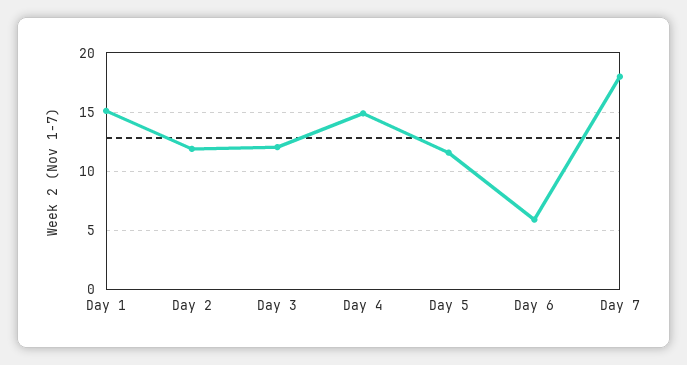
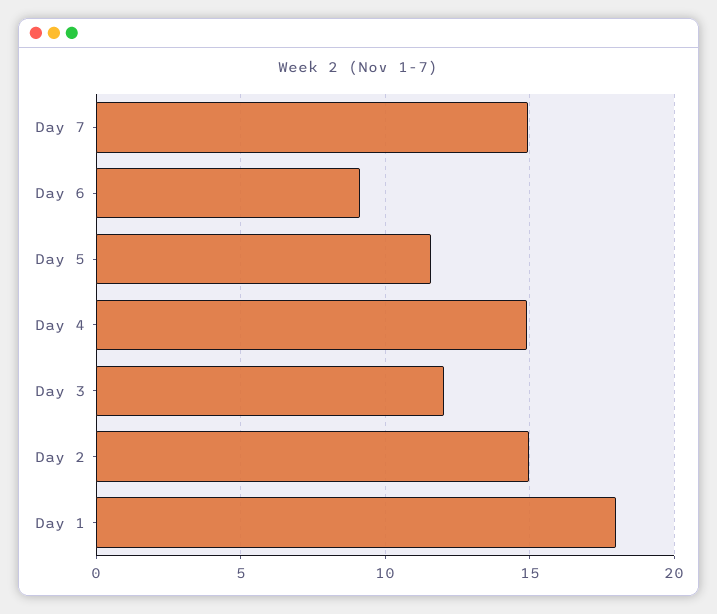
  {
-   "Day 1": 15,
+   "Day 1": 18,
-   "Day 2": 12,
+   "Day 2": 15,
    "Day 3": 12,
    "Day 4": 15,
    "Day 5": 11.5,
-   "Day 6": 6,
+   "Day 6": 9,
-   "Day 7": 18
+   "Day 7": 15
  }

